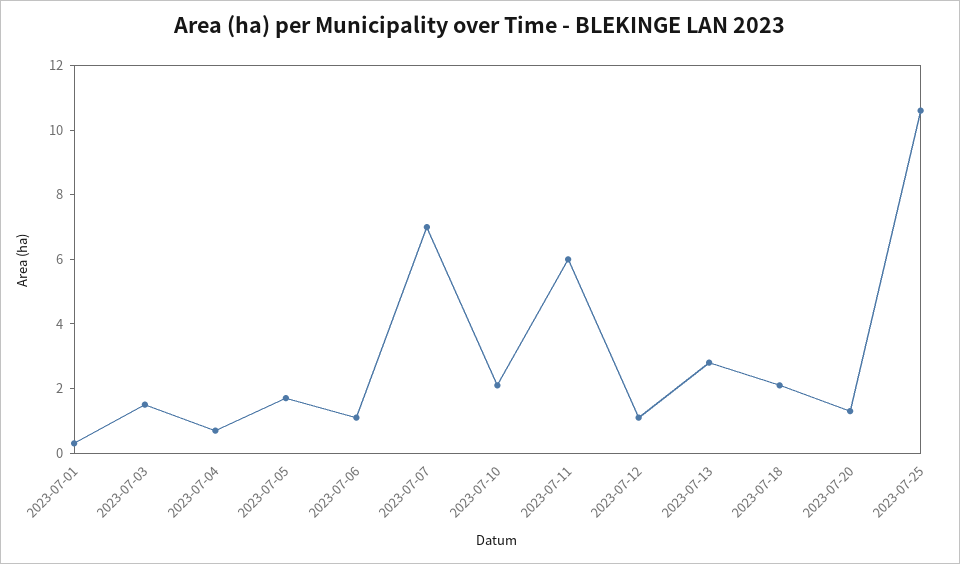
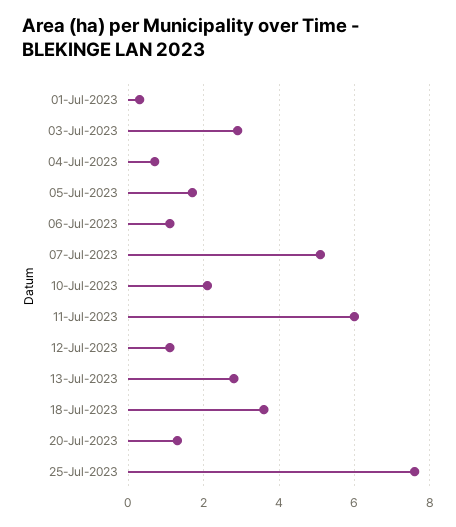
  {
    "2023-07-01": 0.5,
-   "2023-07-03": 1.5,
+   "2023-07-03": 3,
    "2023-07-04": 0.5,
    "2023-07-05": 1.5,
    "2023-07-06": 1,
-   "2023-07-07": 7,
+   "2023-07-07": 5,
    "2023-07-10": 2,
    "2023-07-11": 6,
    "2023-07-12": 1,
    "2023-07-13": 3,
-   "2023-07-18": 2,
+   "2023-07-18": 3.5,
    "2023-07-20": 1.5,
-   "2023-07-25": 10.5
+   "2023-07-25": 7.5
  }

